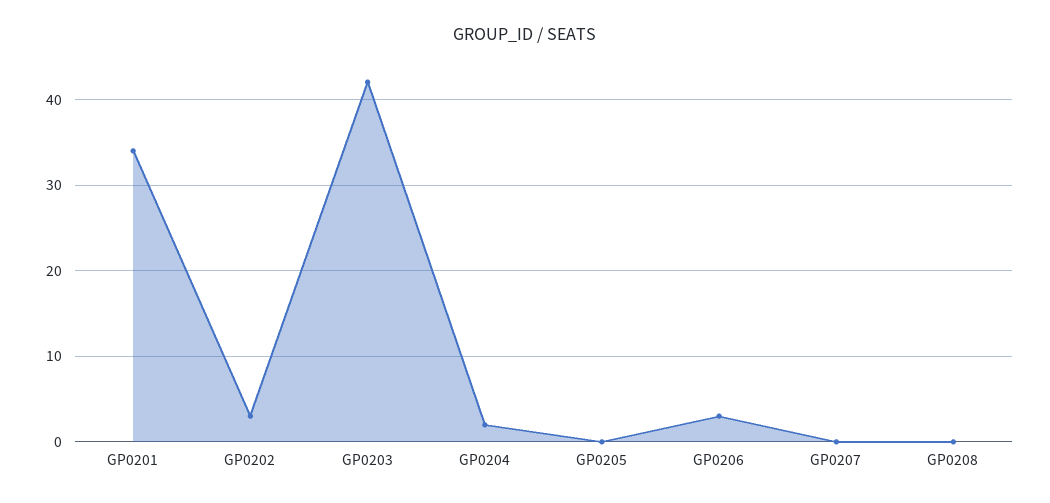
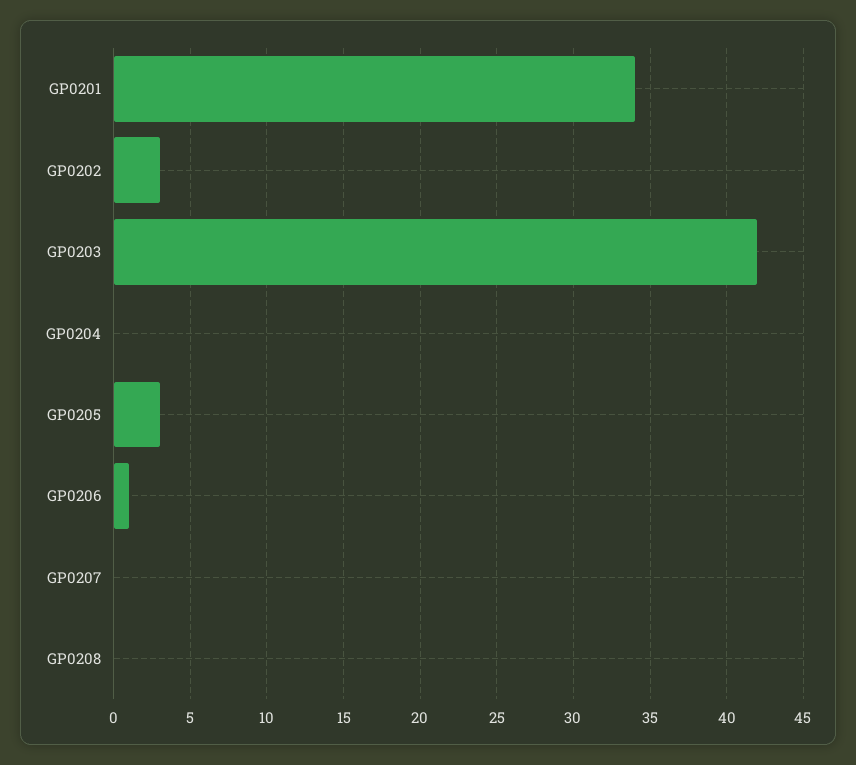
  {
    "GP0201": 34,
    "GP0202": 3,
    "GP0203": 42,
-   "GP0204": 2,
+   "GP0204": 0,
-   "GP0205": 0,
+   "GP0205": 3,
-   "GP0206": 3,
+   "GP0206": 1,
    "GP0207": 0,
    "GP0208": 0
  }

